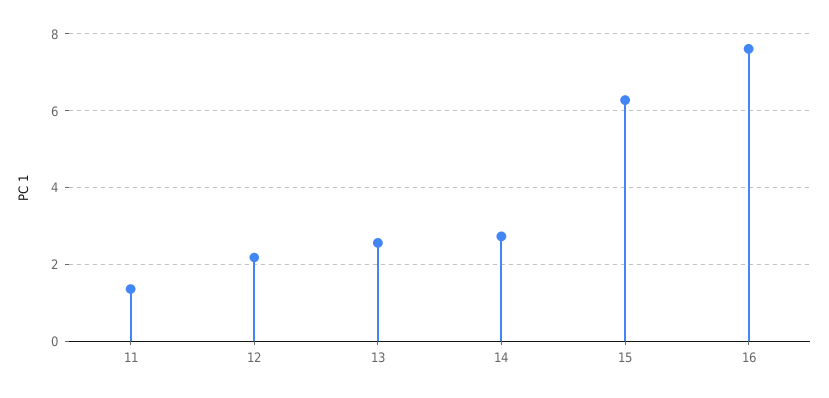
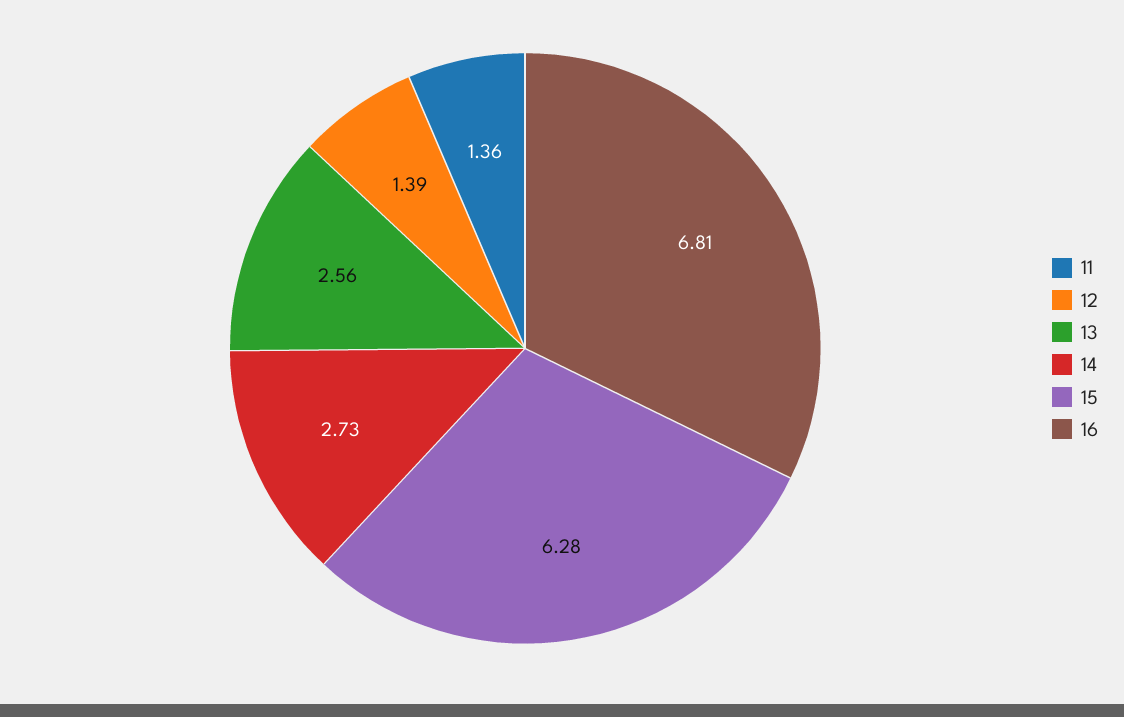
  {
    "11": 1.36,
-   "12": 2.2,
+   "12": 1.39,
    "13": 2.56,
    "14": 2.73,
    "15": 6.28,
-   "16": 7.6
+   "16": 6.81
  }

